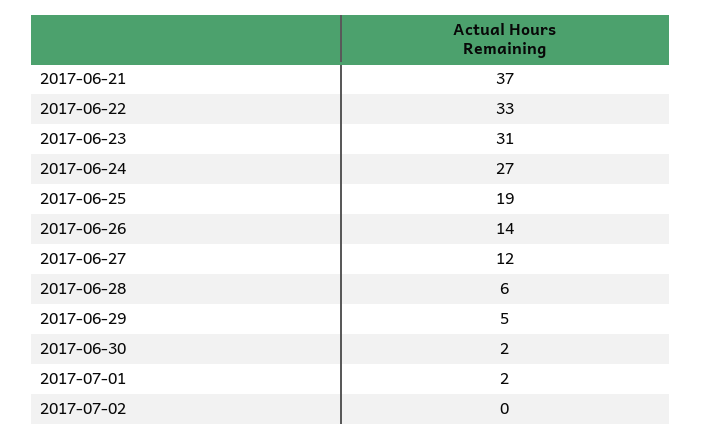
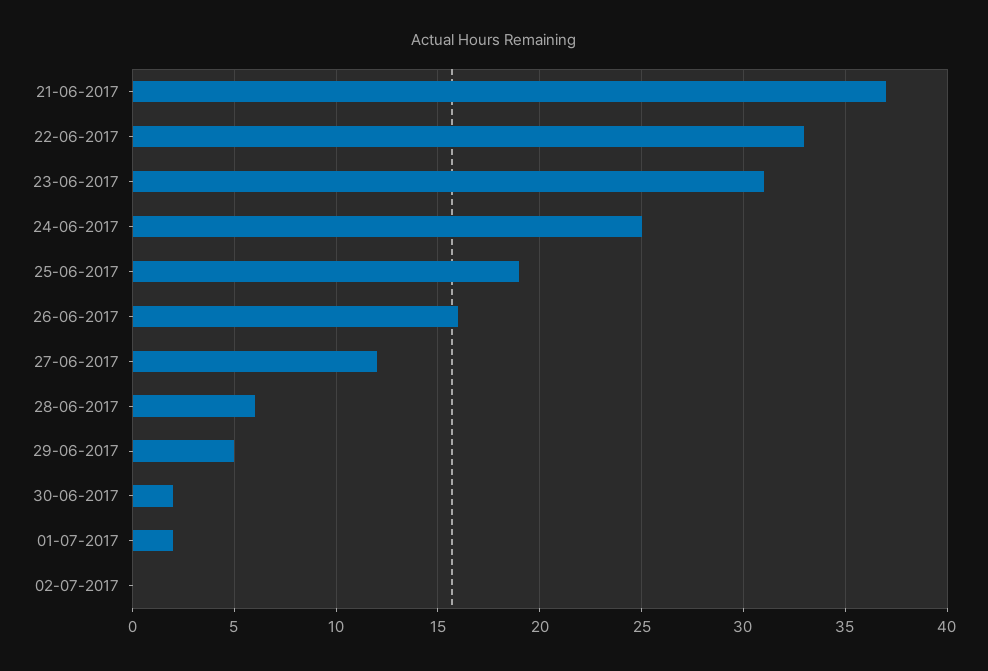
  {
    "2017-06-21": 37,
    "2017-06-22": 33,
    "2017-06-23": 31,
-   "2017-06-24": 27,
+   "2017-06-24": 25,
    "2017-06-25": 19,
-   "2017-06-26": 14,
+   "2017-06-26": 16,
    "2017-06-27": 12,
    "2017-06-28": 6,
    "2017-06-29": 5,
    "2017-06-30": 2,
    "2017-07-01": 2,
    "2017-07-02": 0
  }

